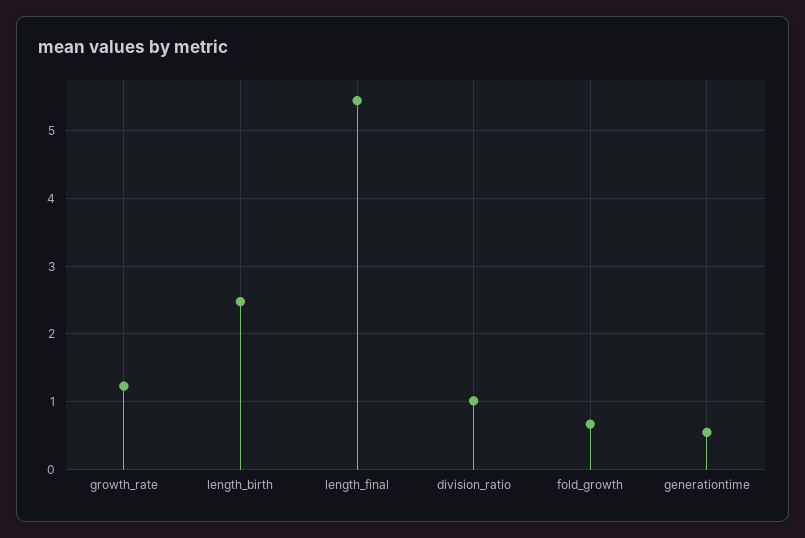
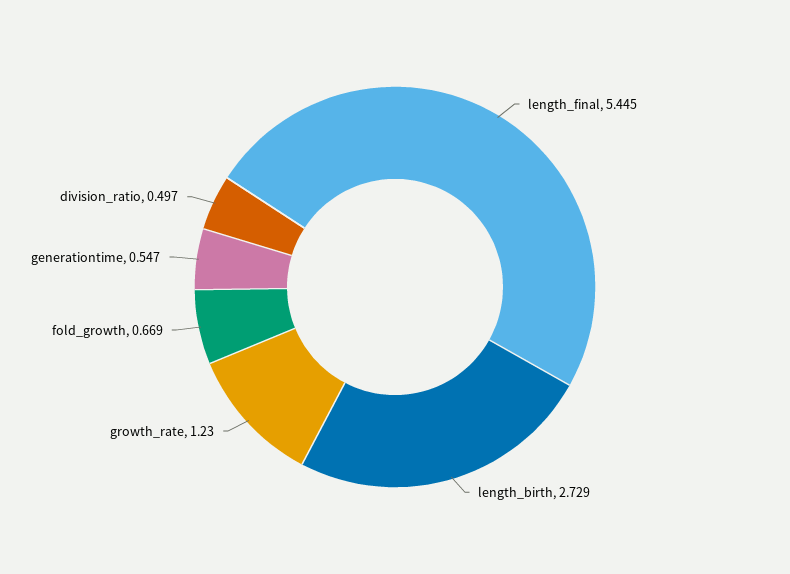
  {
    "growth_rate": 1.23,
-   "length_birth": 2.5,
+   "length_birth": 2.729,
    "length_final": 5.445,
-   "division_ratio": 1,
+   "division_ratio": 0.497,
    "fold_growth": 0.669,
    "generationtime": 0.547
  }

